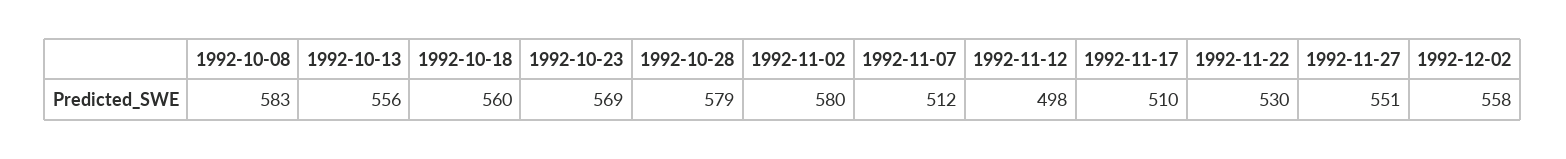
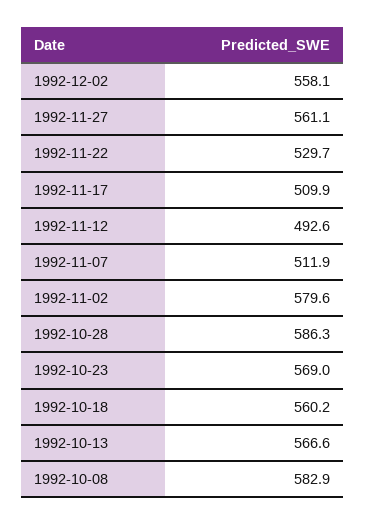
  {
    "1992-10-08": 582.9,
-   "1992-10-13": 556,
+   "1992-10-13": 566.6,
    "1992-10-18": 560.2,
    "1992-10-23": 569,
-   "1992-10-28": 579,
+   "1992-10-28": 586.3,
    "1992-11-02": 579.6,
    "1992-11-07": 511.9,
-   "1992-11-12": 498,
+   "1992-11-12": 492.6,
    "1992-11-17": 509.9,
    "1992-11-22": 529.7,
-   "1992-11-27": 551,
+   "1992-11-27": 561.1,
    "1992-12-02": 558.1
  }

